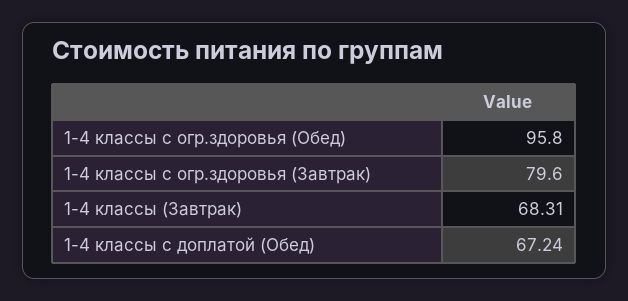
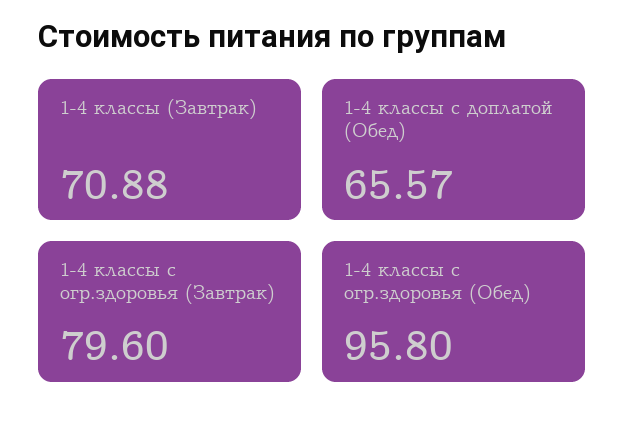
  {
    "1-4 классы с огр.здоровья (Обед)": 95.8,
    "1-4 классы с огр.здоровья (Завтрак)": 79.6,
-   "1-4 классы (Завтрак)": 68.31,
+   "1-4 классы (Завтрак)": 70.88,
-   "1-4 классы с доплатой (Обед)": 67.24
+   "1-4 классы с доплатой (Обед)": 65.57
  }

